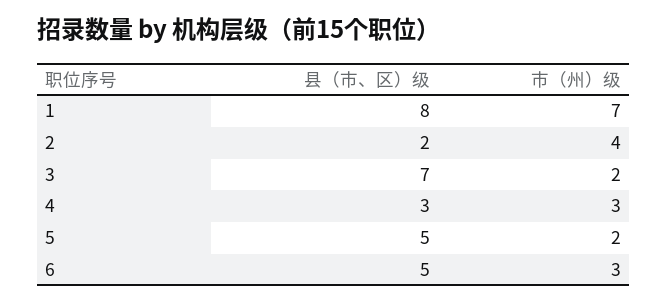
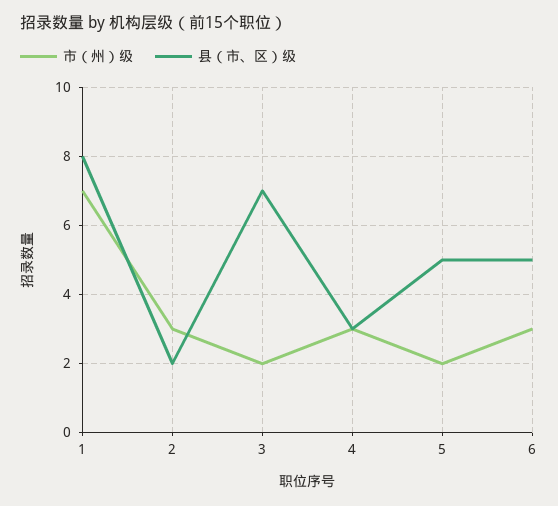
  {
    "县（市、区）级": {
      "1": 8,
      "2": 2,
      "3": 7,
      "4": 3,
      "5": 5,
      "6": 5
    },
    "市（州）级": {
      "1": 7,
-     "2": 4,
+     "2": 3,
      "3": 2,
      "4": 3,
      "5": 2,
      "6": 3
    }
  }

